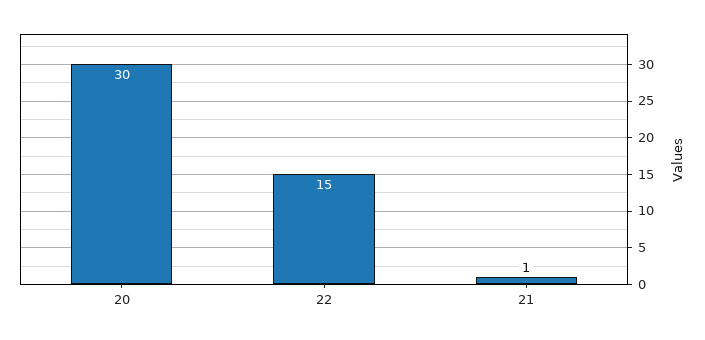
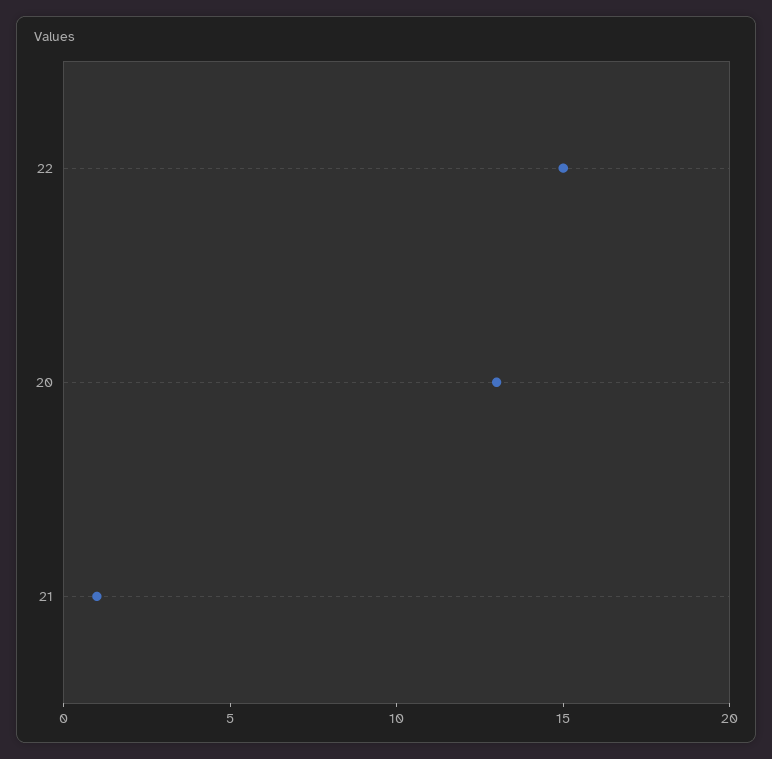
  {
-   "20": 30,
+   "20": 13,
    "22": 15,
    "21": 1
  }

